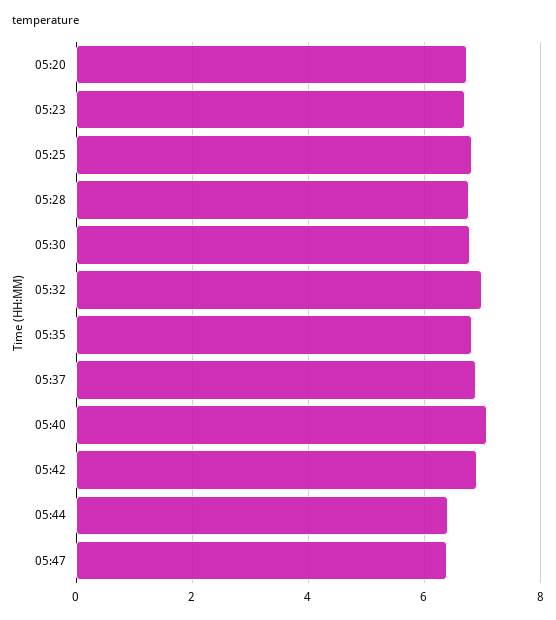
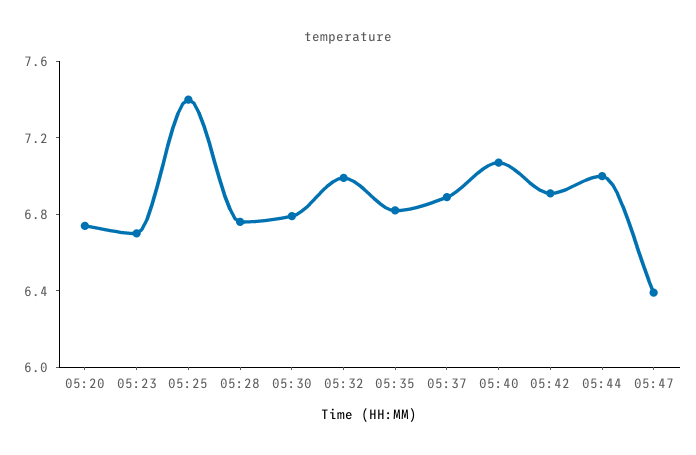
  {
    "05:20": 6.7,
    "05:23": 6.7,
-   "05:25": 6.8,
+   "05:25": 7.4,
    "05:28": 6.8,
    "05:30": 6.8,
    "05:32": 7,
    "05:35": 6.8,
    "05:37": 6.9,
    "05:40": 7.1,
    "05:42": 6.9,
-   "05:44": 6.4,
+   "05:44": 7,
    "05:47": 6.4
  }

